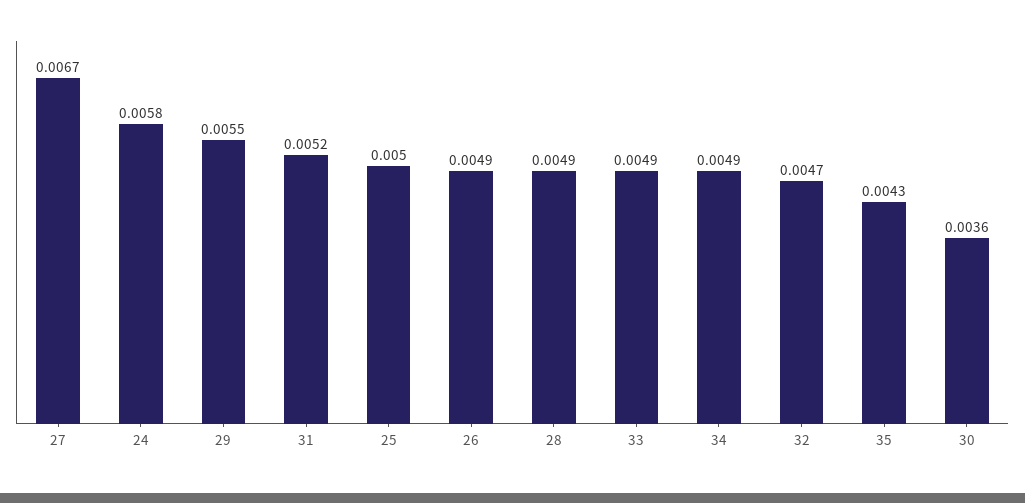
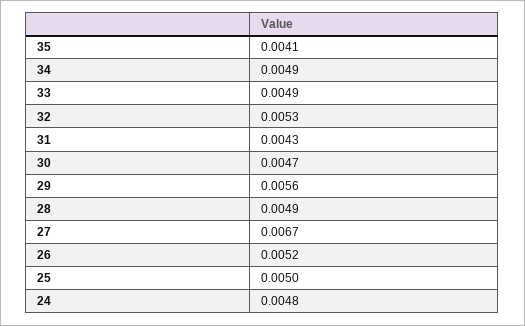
  {
    "27": 0.0067,
-   "24": 0.0058,
+   "24": 0.0048,
-   "29": 0.0055,
+   "29": 0.0056,
-   "31": 0.0052,
+   "31": 0.0043,
    "25": 0.005,
-   "26": 0.0049,
+   "26": 0.0052,
    "28": 0.0049,
    "33": 0.0049,
    "34": 0.0049,
-   "32": 0.0047,
+   "32": 0.0053,
-   "35": 0.0043,
+   "35": 0.0041,
-   "30": 0.0036
+   "30": 0.0047
  }

